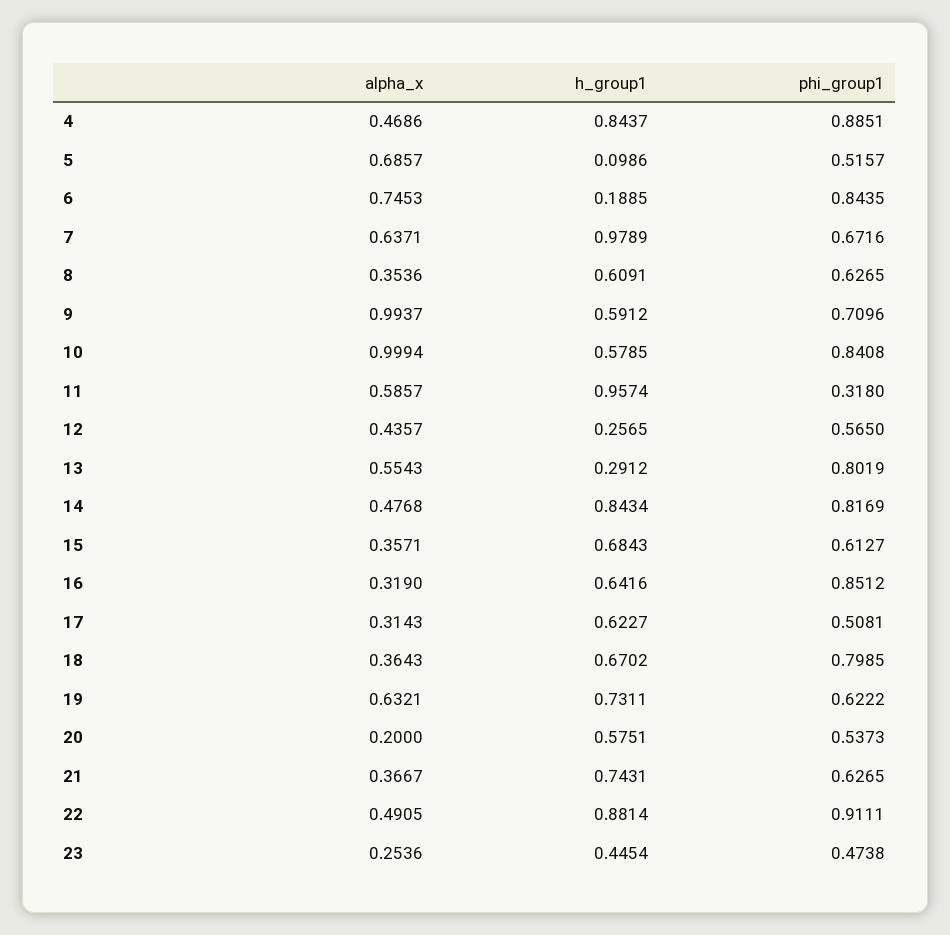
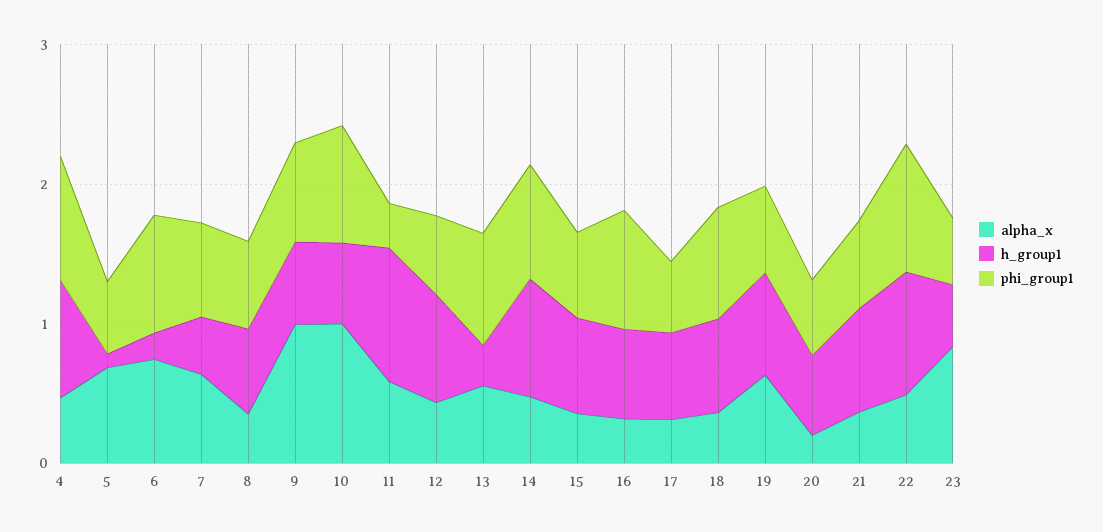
  {
    "alpha_x": {
      "4": 0.4686,
      "5": 0.6857,
      "6": 0.7453,
      "7": 0.6371,
      "8": 0.3536,
      "9": 0.9937,
      "10": 0.9994,
      "11": 0.5857,
      "12": 0.4357,
      "13": 0.5543,
      "14": 0.4768,
      "15": 0.3571,
      "16": 0.319,
      "17": 0.3143,
      "18": 0.3643,
      "19": 0.6321,
      "20": 0.2,
      "21": 0.3667,
      "22": 0.4905,
-     "23": 0.2536
+     "23": 0.8
    },
    "h_group1": {
      "4": 0.8437,
      "5": 0.0986,
      "6": 0.1885,
-     "7": 0.9789,
+     "7": 0.4,
      "8": 0.6091,
      "9": 0.5912,
      "10": 0.5785,
      "11": 0.9574,
-     "12": 0.2565,
+     "12": 0.8,
      "13": 0.2912,
      "14": 0.8434,
      "15": 0.6843,
      "16": 0.6416,
      "17": 0.6227,
      "18": 0.6702,
      "19": 0.7311,
      "20": 0.5751,
      "21": 0.7431,
      "22": 0.8814,
      "23": 0.4454
    },
    "phi_group1": {
      "4": 0.8851,
      "5": 0.5157,
      "6": 0.8435,
      "7": 0.6716,
      "8": 0.6265,
      "9": 0.7096,
      "10": 0.8408,
      "11": 0.318,
      "12": 0.565,
      "13": 0.8019,
      "14": 0.8169,
      "15": 0.6127,
      "16": 0.8512,
      "17": 0.5081,
      "18": 0.7985,
      "19": 0.6222,
      "20": 0.5373,
      "21": 0.6265,
      "22": 0.9111,
      "23": 0.4738
    }
  }

